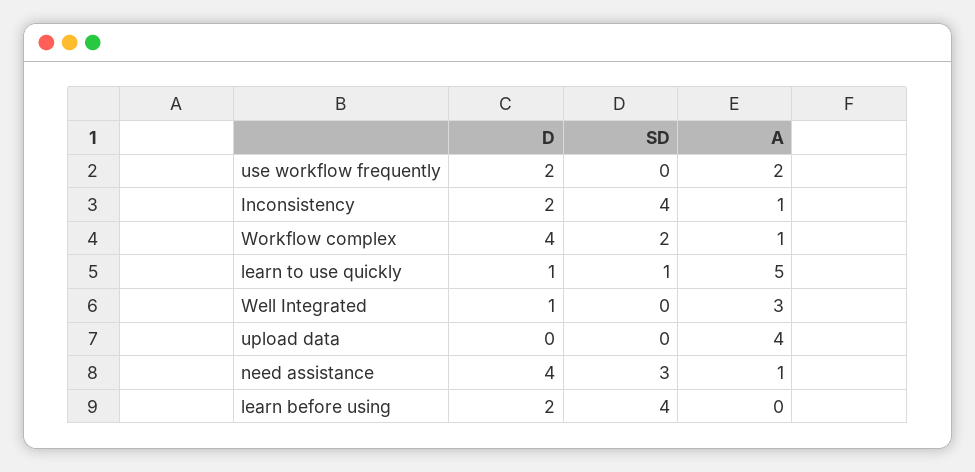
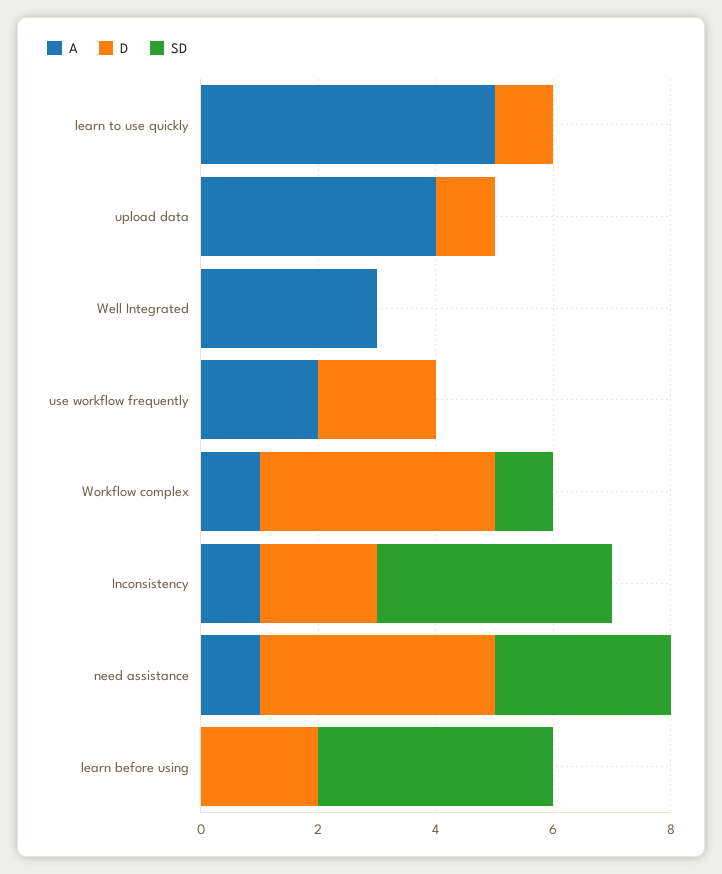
  {
    "D": {
      "use workflow frequently": 2,
      "Inconsistency": 2,
      "Workflow complex": 4,
      "learn to use quickly": 1,
-     "Well Integrated": 1,
+     "Well Integrated": 0,
-     "upload data": 0,
+     "upload data": 1,
      "need assistance": 4,
      "learn before using": 2
    },
    "SD": {
      "use workflow frequently": 0,
      "Inconsistency": 4,
-     "Workflow complex": 2,
+     "Workflow complex": 1,
-     "learn to use quickly": 1,
+     "learn to use quickly": 0,
      "Well Integrated": 0,
      "upload data": 0,
      "need assistance": 3,
      "learn before using": 4
    },
    "A": {
      "use workflow frequently": 2,
      "Inconsistency": 1,
      "Workflow complex": 1,
      "learn to use quickly": 5,
      "Well Integrated": 3,
      "upload data": 4,
      "need assistance": 1,
      "learn before using": 0
    }
  }

